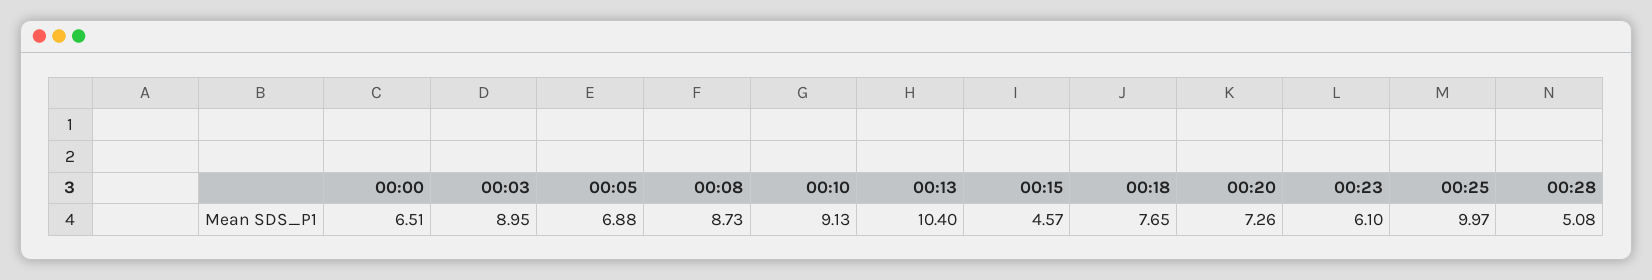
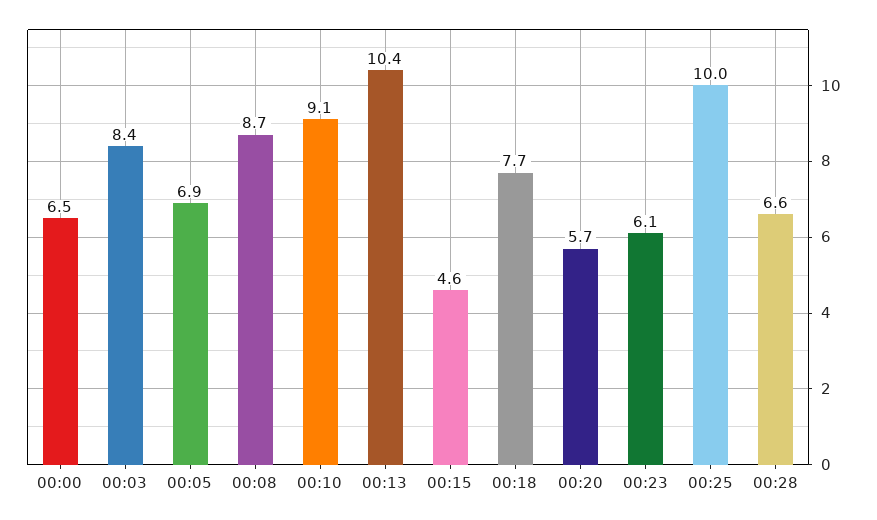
  {
    "00:00": 6.51,
-   "00:03": 8.95,
+   "00:03": 8.4,
    "00:05": 6.88,
    "00:08": 8.73,
    "00:10": 9.13,
    "00:13": 10.4,
    "00:15": 4.57,
    "00:18": 7.65,
-   "00:20": 7.26,
+   "00:20": 5.7,
    "00:23": 6.1,
    "00:25": 9.97,
-   "00:28": 5.08
+   "00:28": 6.6
  }

